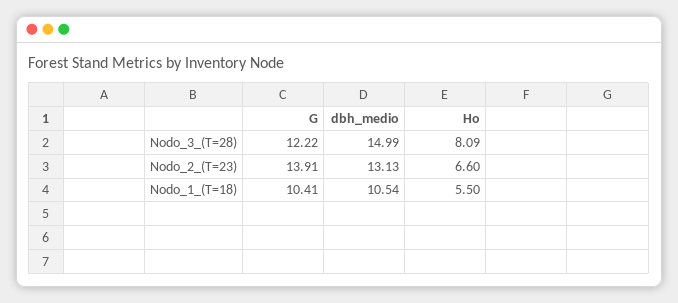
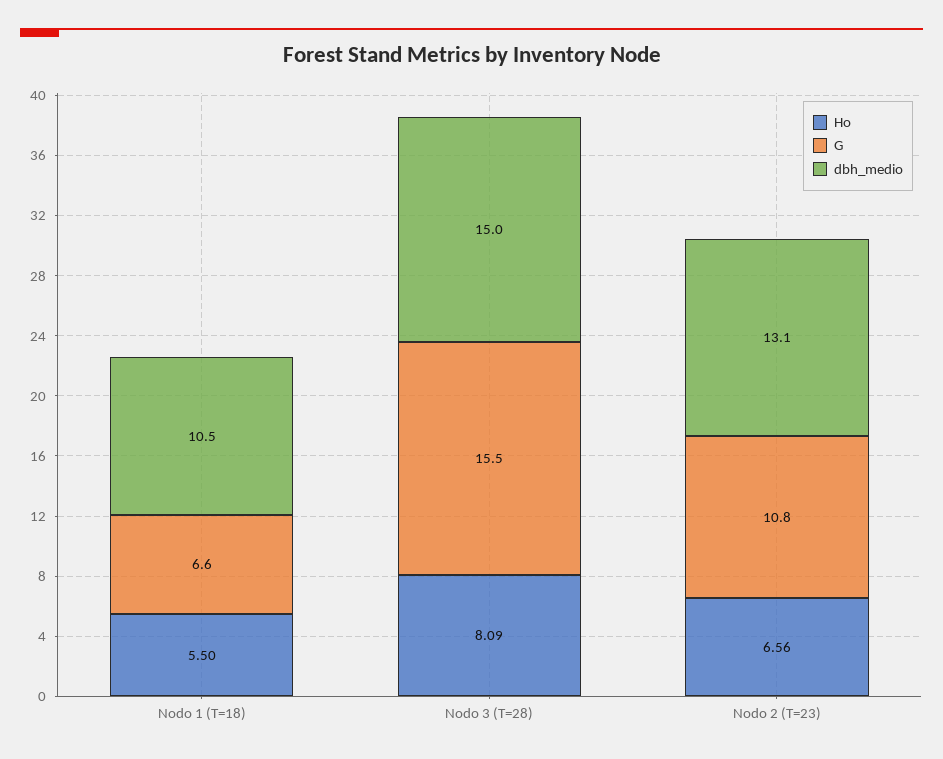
  {
    "G": {
-     "Nodo_3_(T=28)": 12.22,
+     "Nodo_3_(T=28)": 15.5,
-     "Nodo_2_(T=23)": 13.91,
+     "Nodo_2_(T=23)": 10.8,
-     "Nodo_1_(T=18)": 10.41
+     "Nodo_1_(T=18)": 6.6
    },
    "dbh_medio": {
      "Nodo_3_(T=28)": 14.99,
      "Nodo_2_(T=23)": 13.13,
      "Nodo_1_(T=18)": 10.54
    },
    "Ho": {
      "Nodo_3_(T=28)": 8.09,
-     "Nodo_2_(T=23)": 6.6,
+     "Nodo_2_(T=23)": 6.56,
      "Nodo_1_(T=18)": 5.5
    }
  }

